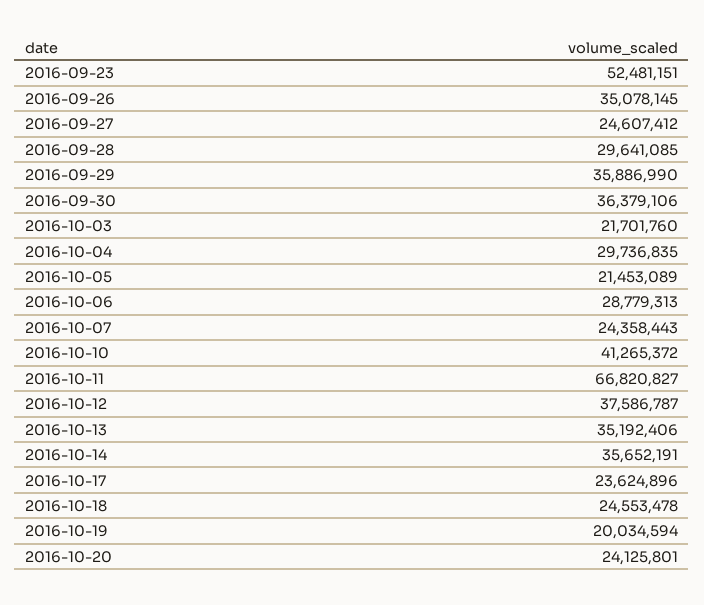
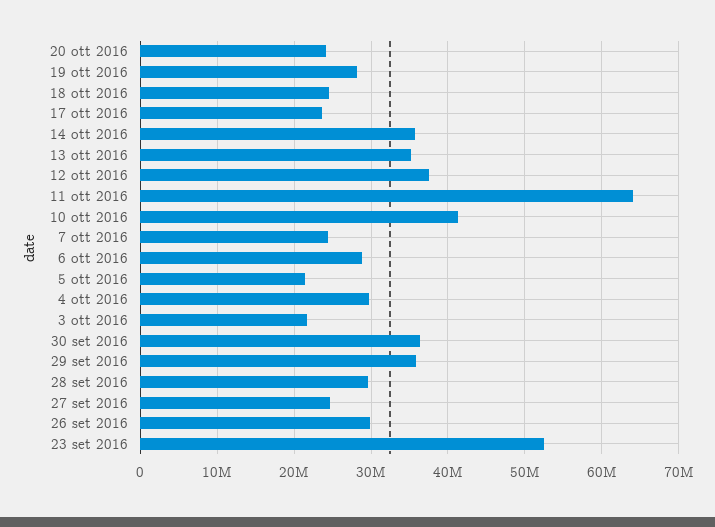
  {
    "2016-09-23": 52481151,
-   "2016-09-26": 35078145,
+   "2016-09-26": 30000000,
    "2016-09-27": 24607412,
    "2016-09-28": 29641085,
    "2016-09-29": 35886990,
    "2016-09-30": 36379106,
    "2016-10-03": 21701760,
    "2016-10-04": 29736835,
    "2016-10-05": 21453089,
    "2016-10-06": 28779313,
    "2016-10-07": 24358443,
    "2016-10-10": 41265372,
-   "2016-10-11": 66820827,
+   "2016-10-11": 64000000,
    "2016-10-12": 37586787,
    "2016-10-13": 35192406,
    "2016-10-14": 35652191,
    "2016-10-17": 23624896,
    "2016-10-18": 24553478,
-   "2016-10-19": 20034594,
+   "2016-10-19": 28000000,
    "2016-10-20": 24125801
  }

